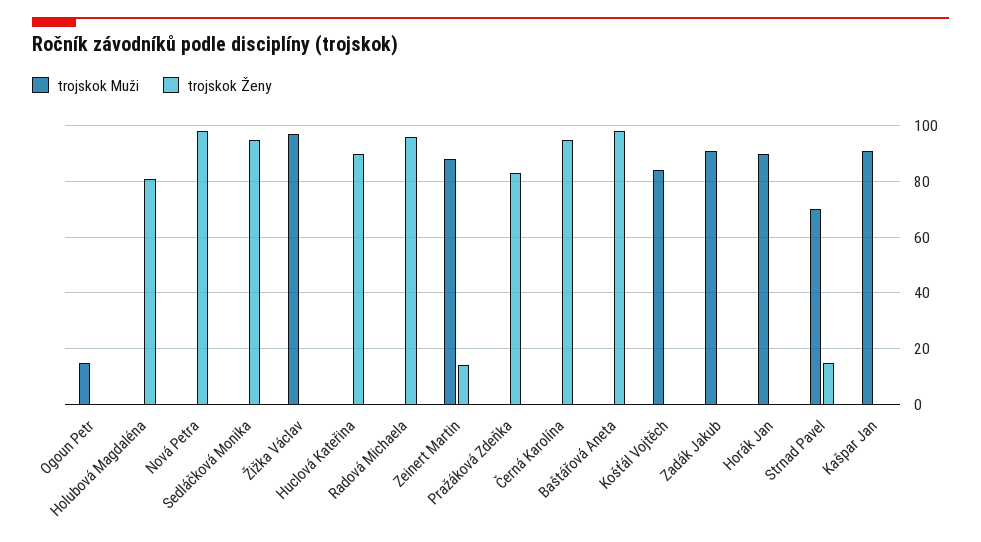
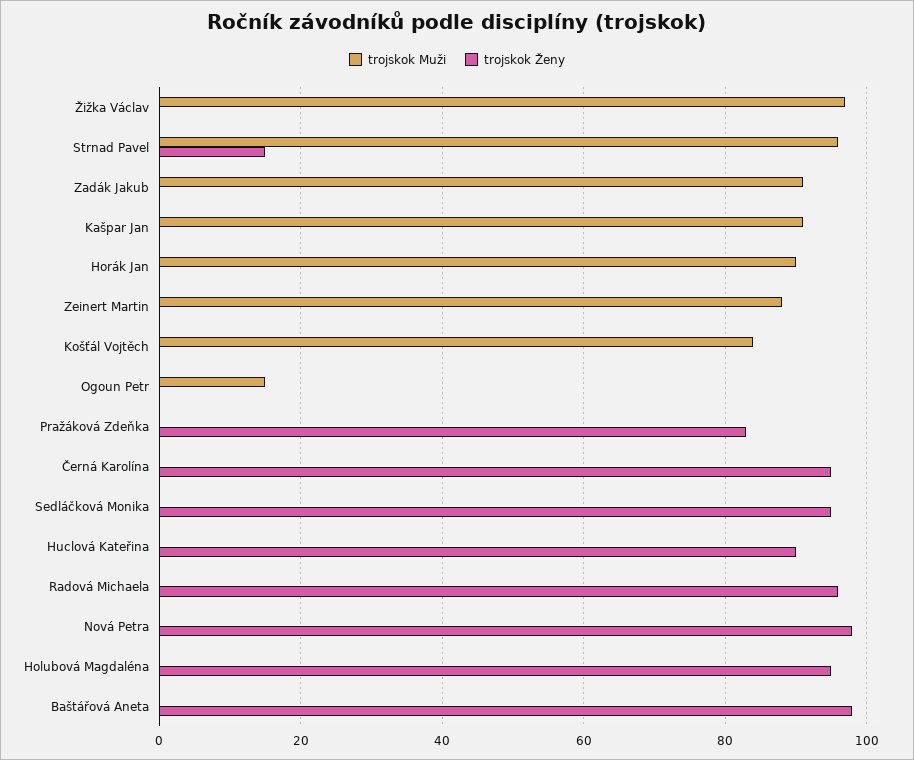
  {
    "trojskok Muži": {
      "Ogoun Petr": 15,
      "Holubová Magdaléna": 0,
      "Nová Petra": 0,
      "Sedláčková Monika": 0,
      "Žižka Václav": 95,
      "Huclová Kateřina": 0,
      "Radová Michaela": 0,
      "Zeinert Martin": 90,
      "Pražáková Zdeňka": 0,
      "Černá Karolína": 0,
      "Baštářová Aneta": 0,
      "Košťál Vojtěch": 85,
      "Zadák Jakub": 90,
      "Horák Jan": 90,
-     "Strnad Pavel": 70,
+     "Strnad Pavel": 95,
      "Kašpar Jan": 90
    },
    "trojskok Ženy": {
      "Ogoun Petr": 0,
-     "Holubová Magdaléna": 80,
+     "Holubová Magdaléna": 95,
      "Nová Petra": 100,
      "Sedláčková Monika": 95,
      "Žižka Václav": 0,
      "Huclová Kateřina": 90,
      "Radová Michaela": 95,
-     "Zeinert Martin": 15,
+     "Zeinert Martin": 0,
      "Pražáková Zdeňka": 85,
      "Černá Karolína": 95,
      "Baštářová Aneta": 100,
      "Košťál Vojtěch": 0,
      "Zadák Jakub": 0,
      "Horák Jan": 0,
      "Strnad Pavel": 15,
      "Kašpar Jan": 0
    }
  }

